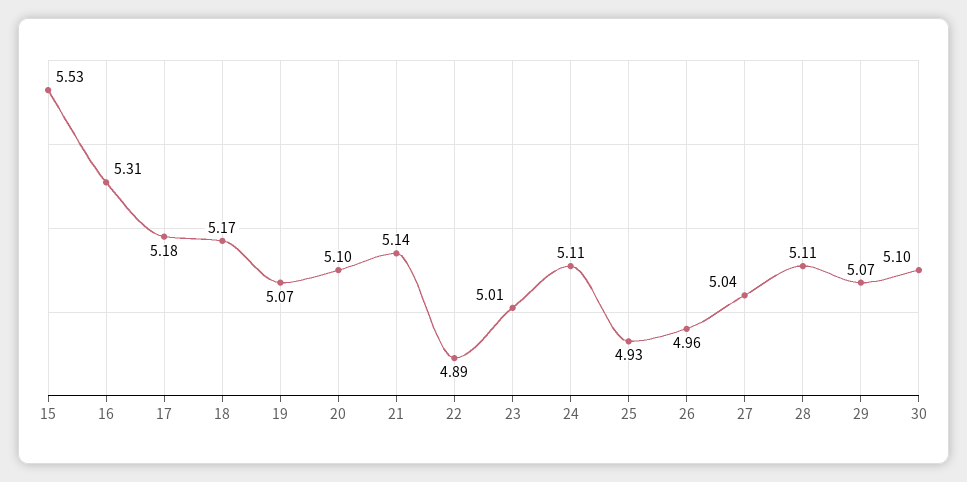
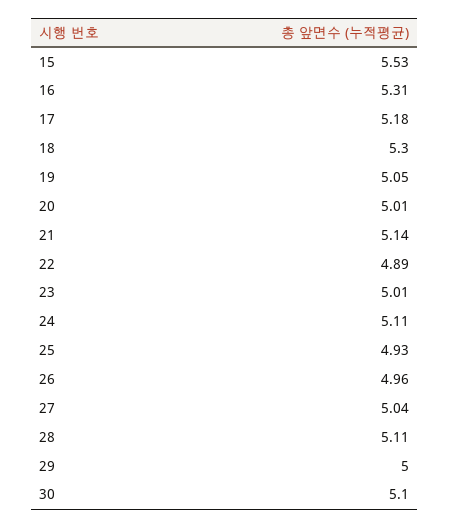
  {
    "15": 5.53,
    "16": 5.31,
    "17": 5.18,
-   "18": 5.17,
+   "18": 5.3,
-   "19": 5.07,
+   "19": 5.05,
-   "20": 5.1,
+   "20": 5.01,
    "21": 5.14,
    "22": 4.89,
    "23": 5.01,
    "24": 5.11,
    "25": 4.93,
    "26": 4.96,
    "27": 5.04,
    "28": 5.11,
-   "29": 5.07,
+   "29": 5,
    "30": 5.1
  }

